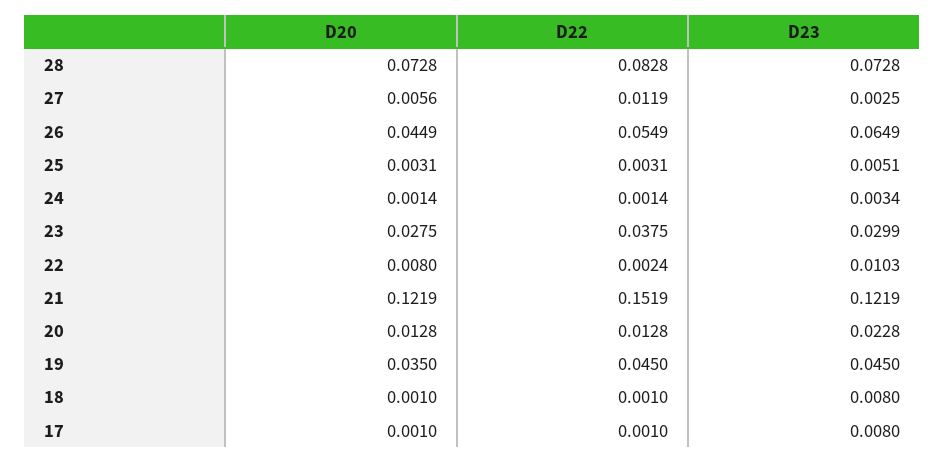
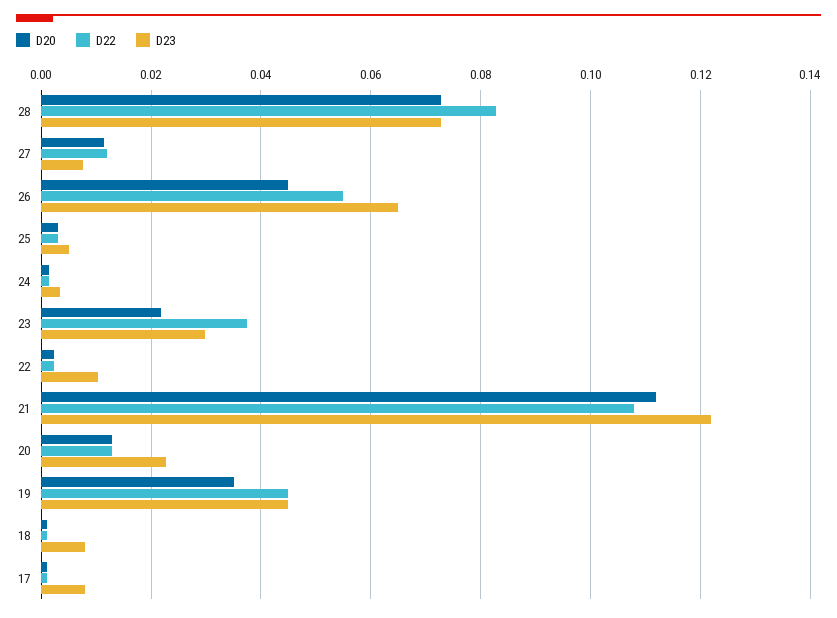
  {
    "D20": {
      "28": 0.0728,
-     "27": 0.0056,
+     "27": 0.012,
      "26": 0.0449,
      "25": 0.0031,
      "24": 0.0014,
-     "23": 0.0275,
+     "23": 0.022,
-     "22": 0.008,
+     "22": 0.002,
-     "21": 0.1219,
+     "21": 0.112,
      "20": 0.0128,
      "19": 0.035,
      "18": 0.001,
      "17": 0.001
    },
    "D22": {
      "28": 0.0828,
      "27": 0.0119,
      "26": 0.0549,
      "25": 0.0031,
      "24": 0.0014,
      "23": 0.0375,
      "22": 0.0024,
-     "21": 0.1519,
+     "21": 0.108,
      "20": 0.0128,
      "19": 0.045,
      "18": 0.001,
      "17": 0.001
    },
    "D23": {
      "28": 0.0728,
-     "27": 0.0025,
+     "27": 0.008,
      "26": 0.0649,
      "25": 0.0051,
      "24": 0.0034,
      "23": 0.0299,
      "22": 0.0103,
      "21": 0.1219,
      "20": 0.0228,
      "19": 0.045,
      "18": 0.008,
      "17": 0.008
    }
  }

